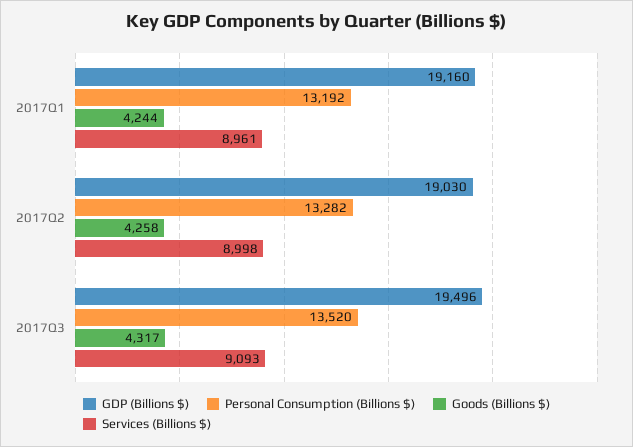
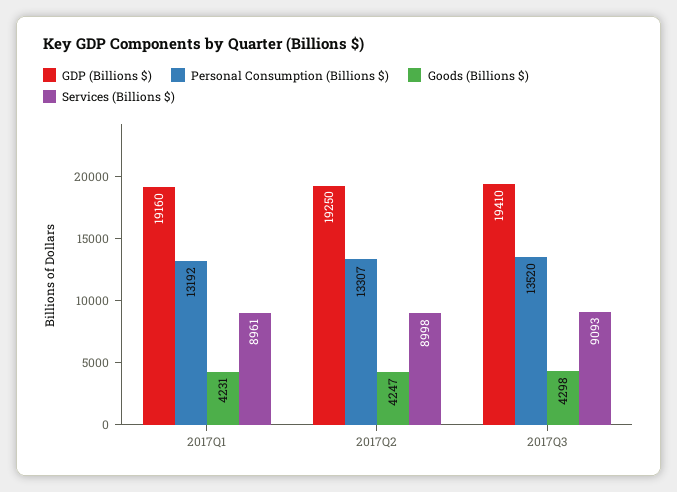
  {
    "GDP (Billions $)": {
      "2017Q1": 19160,
-     "2017Q2": 19030,
+     "2017Q2": 19250,
-     "2017Q3": 19496
+     "2017Q3": 19410
    },
    "Personal Consumption (Billions $)": {
      "2017Q1": 13192,
-     "2017Q2": 13282,
+     "2017Q2": 13307,
      "2017Q3": 13520
    },
    "Goods (Billions $)": {
-     "2017Q1": 4244,
+     "2017Q1": 4231,
-     "2017Q2": 4258,
+     "2017Q2": 4247,
-     "2017Q3": 4317
+     "2017Q3": 4298
    },
    "Services (Billions $)": {
      "2017Q1": 8961,
      "2017Q2": 8998,
      "2017Q3": 9093
    }
  }

